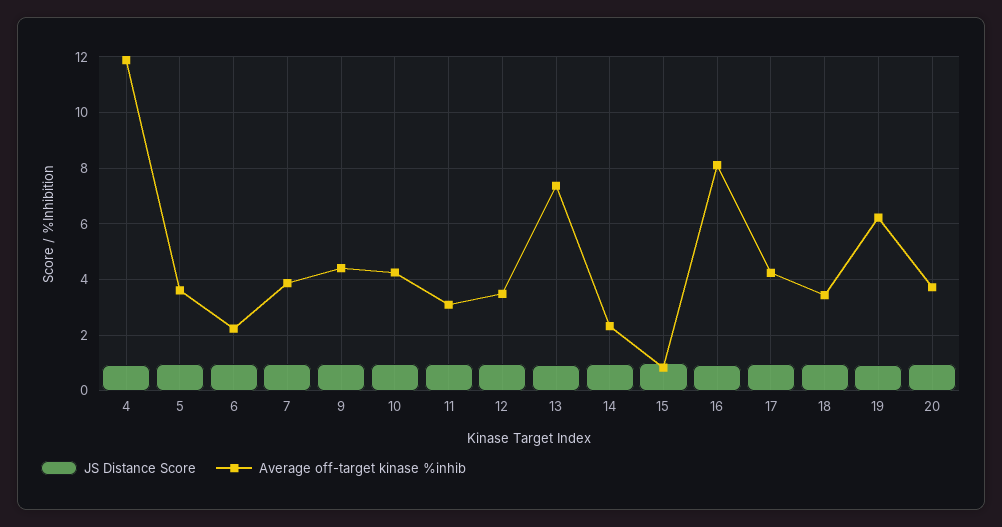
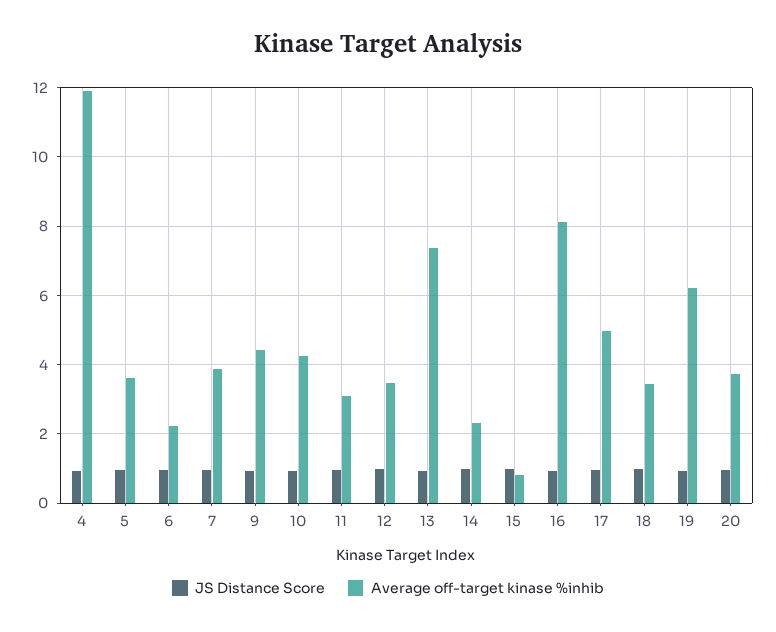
  {
    "JS Distance Score": {
      "4": 1,
      "5": 1,
      "6": 1,
      "7": 1,
      "9": 1,
      "10": 1,
      "11": 1,
      "12": 1,
      "13": 1,
      "14": 1,
      "15": 1,
      "16": 1,
      "17": 1,
      "18": 1,
      "19": 1,
      "20": 1
    },
    "Average off-target kinase %inhib": {
      "4": 11.8,
      "5": 3.6,
      "6": 2.2,
      "7": 3.8,
      "9": 4.4,
      "10": 4.2,
      "11": 3,
      "12": 3.4,
      "13": 7.4,
      "14": 2.4,
      "15": 0.8,
      "16": 8.2,
-     "17": 4.25,
+     "17": 5,
      "18": 3.4,
      "19": 6.2,
      "20": 3.8
    }
  }

